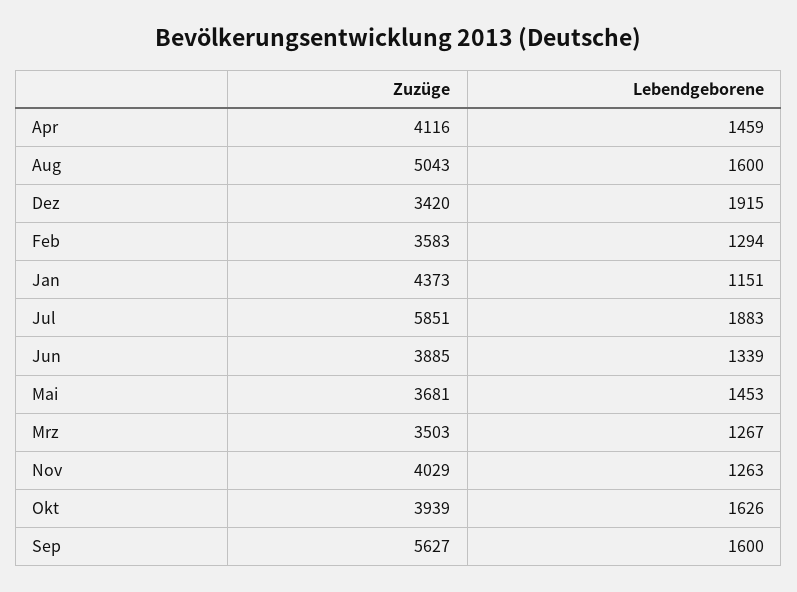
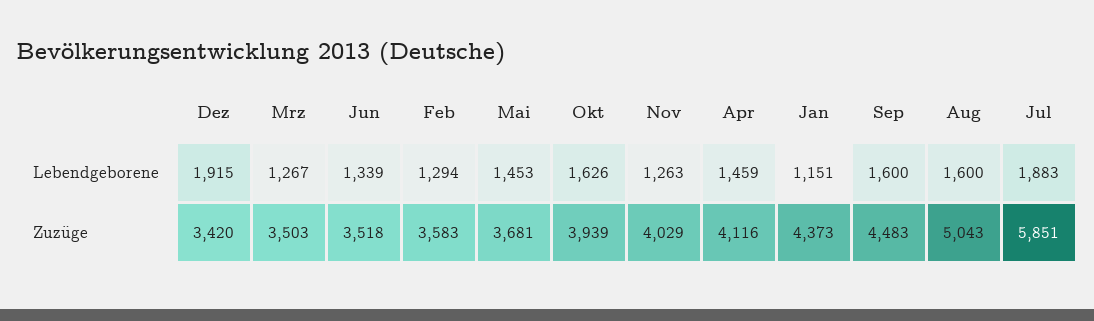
  {
    "Zuzüge": {
      "Apr": 4116,
      "Aug": 5043,
      "Dez": 3420,
      "Feb": 3583,
      "Jan": 4373,
      "Jul": 5851,
-     "Jun": 3885,
+     "Jun": 3518,
      "Mai": 3681,
      "Mrz": 3503,
      "Nov": 4029,
      "Okt": 3939,
-     "Sep": 5627
+     "Sep": 4483
    },
    "Lebendgeborene": {
      "Apr": 1459,
      "Aug": 1600,
      "Dez": 1915,
      "Feb": 1294,
      "Jan": 1151,
      "Jul": 1883,
      "Jun": 1339,
      "Mai": 1453,
      "Mrz": 1267,
      "Nov": 1263,
      "Okt": 1626,
      "Sep": 1600
    }
  }

